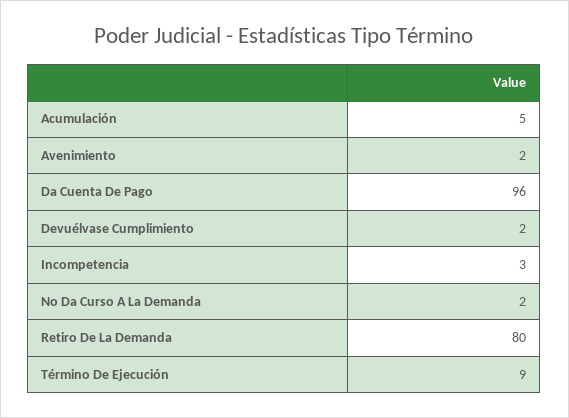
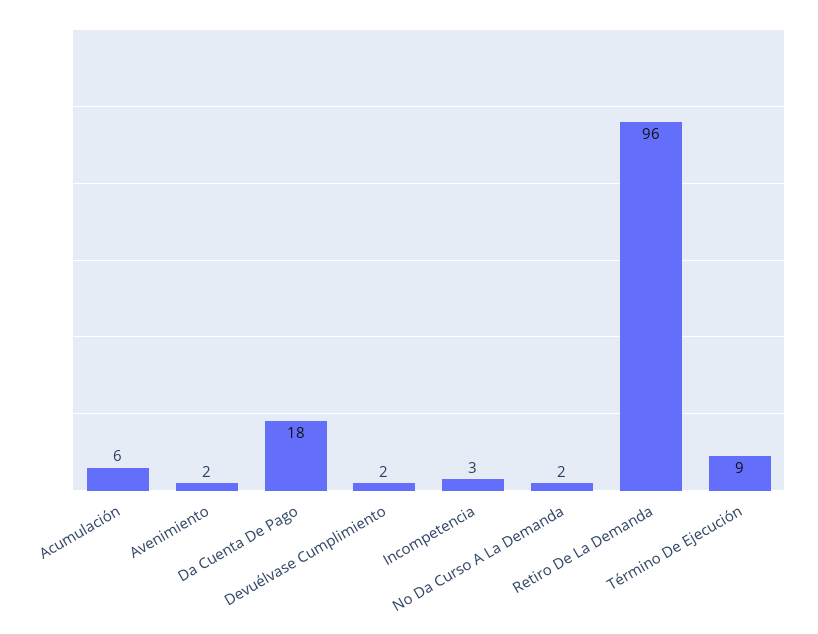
  {
-   "Acumulación": 5,
+   "Acumulación": 6,
    "Avenimiento": 2,
-   "Da Cuenta De Pago": 96,
+   "Da Cuenta De Pago": 18,
    "Devuélvase Cumplimiento": 2,
    "Incompetencia": 3,
    "No Da Curso A La Demanda": 2,
-   "Retiro De La Demanda": 80,
+   "Retiro De La Demanda": 96,
    "Término De Ejecución": 9
  }

